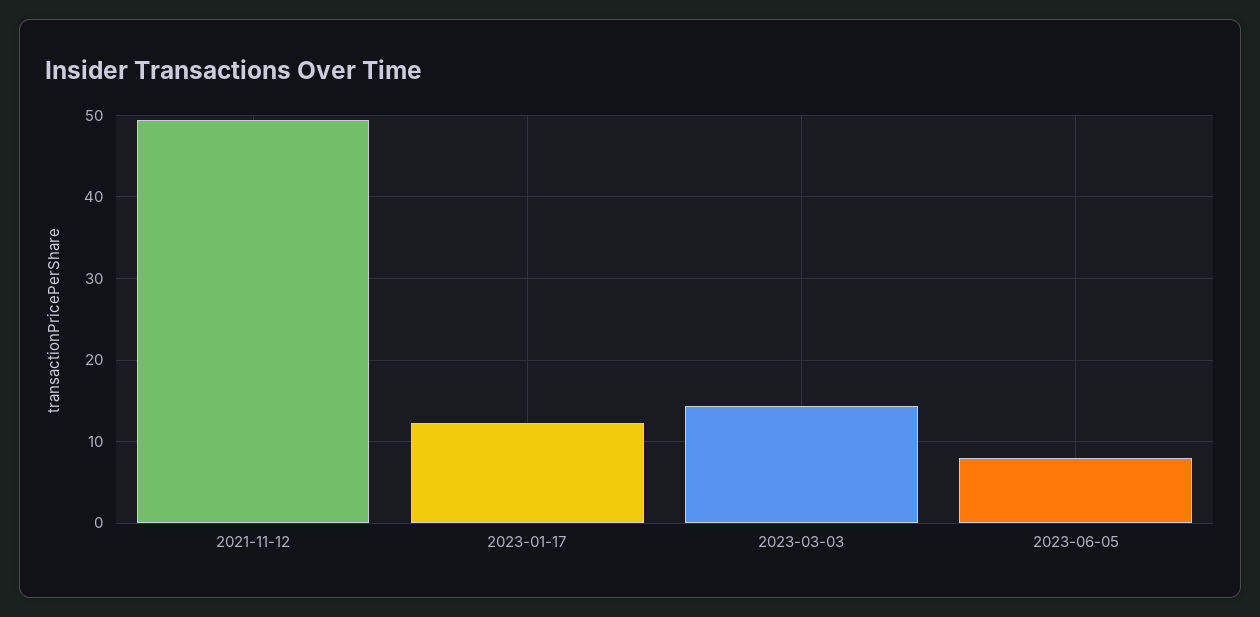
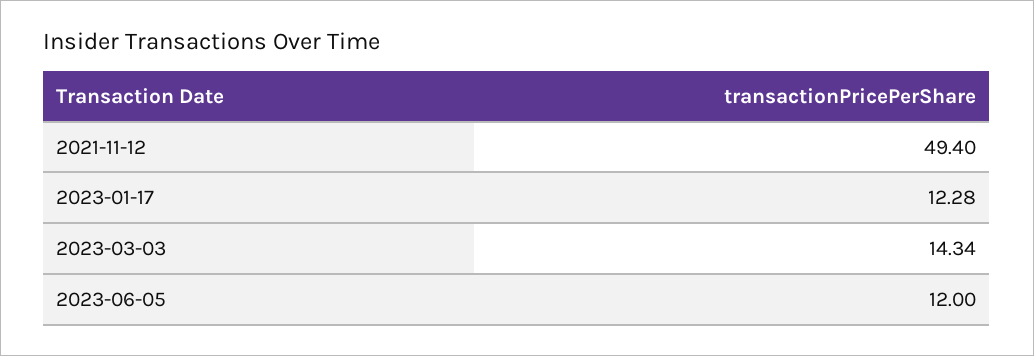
  {
    "2021-11-12": 49.4,
    "2023-01-17": 12.28,
    "2023-03-03": 14.34,
-   "2023-06-05": 8
+   "2023-06-05": 12
  }

